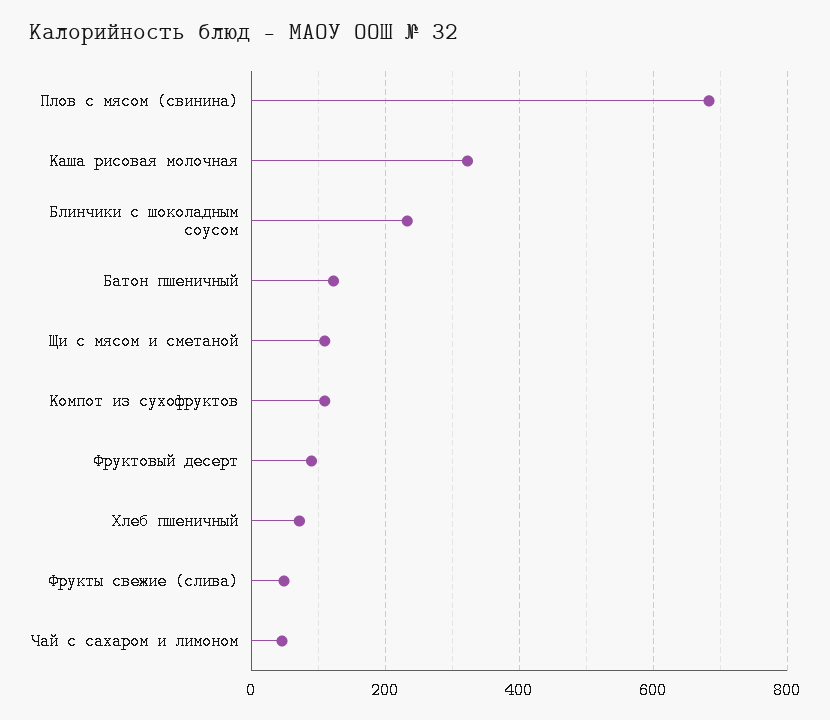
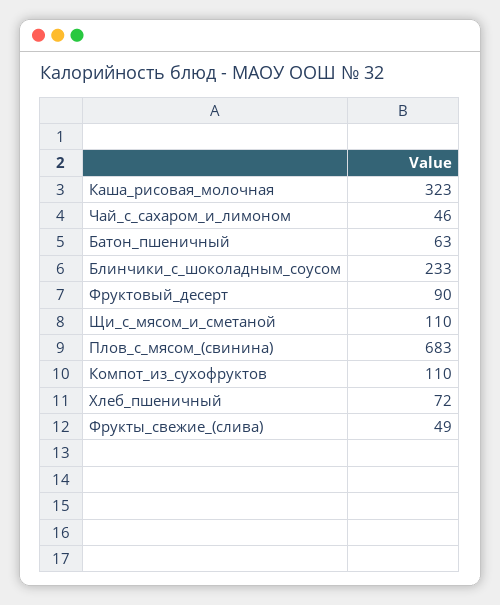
  {
    "Плов с мясом (свинина)": 683,
    "Каша рисовая молочная": 323,
    "Блинчики с шоколадным соусом": 233,
-   "Батон пшеничный": 120,
+   "Батон пшеничный": 63,
    "Щи с мясом и сметаной": 110,
    "Компот из сухофруктов": 110,
    "Фруктовый десерт": 90,
    "Хлеб пшеничный": 72,
    "Фрукты свежие (слива)": 49,
    "Чай с сахаром и лимоном": 46
  }

